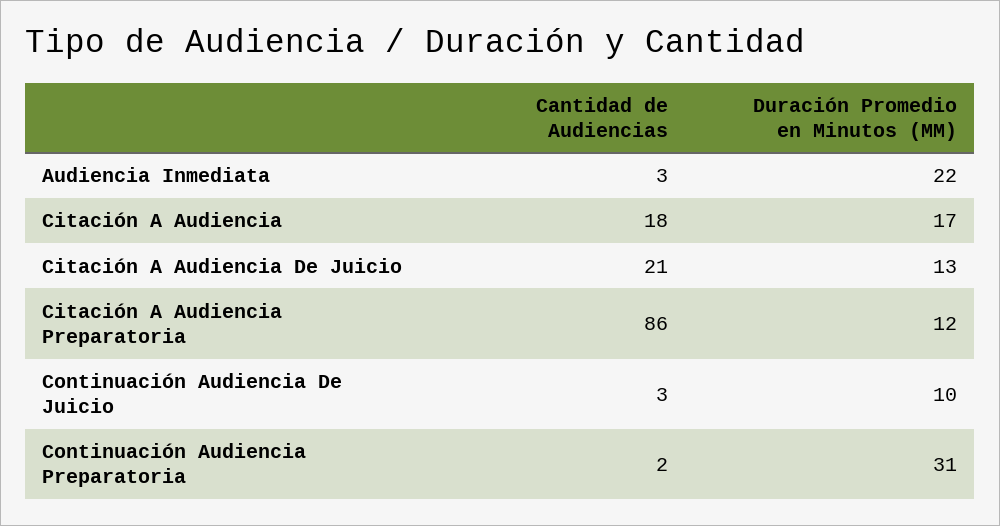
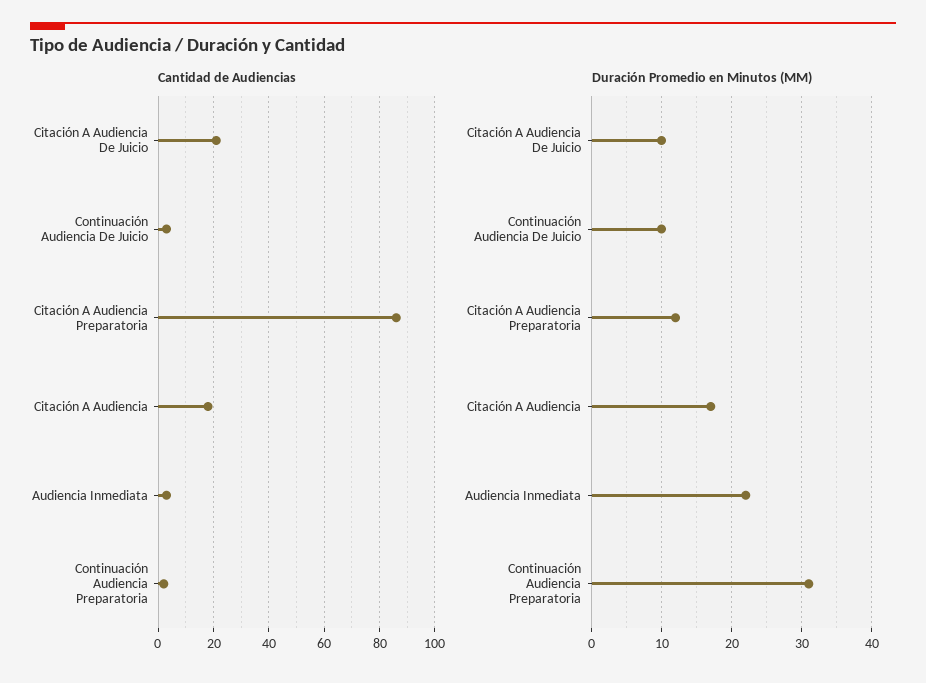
  {
    "Cantidad de Audiencias": {
      "Audiencia Inmediata": 3,
      "Citación A Audiencia": 18,
      "Citación A Audiencia De Juicio": 21,
      "Citación A Audiencia Preparatoria": 86,
      "Continuación Audiencia De Juicio": 3,
      "Continuación Audiencia Preparatoria": 2
    },
    "Duración Promedio en Minutos (MM)": {
      "Audiencia Inmediata": 22,
      "Citación A Audiencia": 17,
-     "Citación A Audiencia De Juicio": 13,
+     "Citación A Audiencia De Juicio": 10,
      "Citación A Audiencia Preparatoria": 12,
      "Continuación Audiencia De Juicio": 10,
      "Continuación Audiencia Preparatoria": 31
    }
  }

